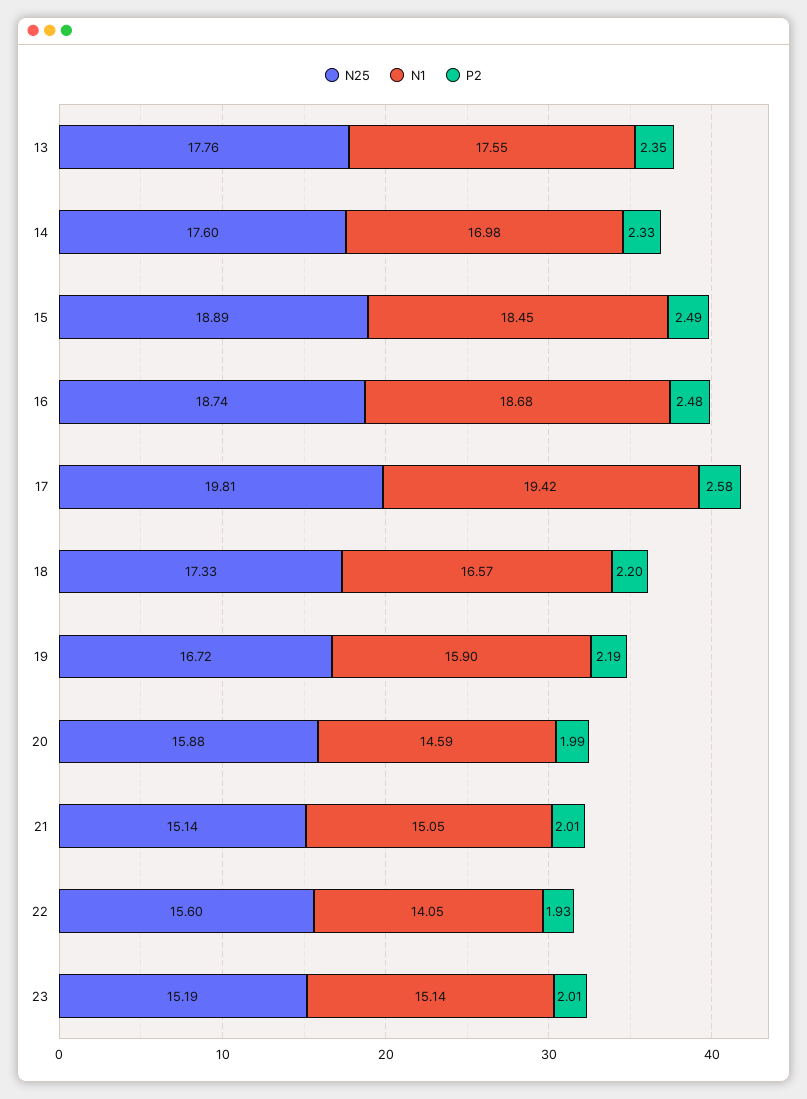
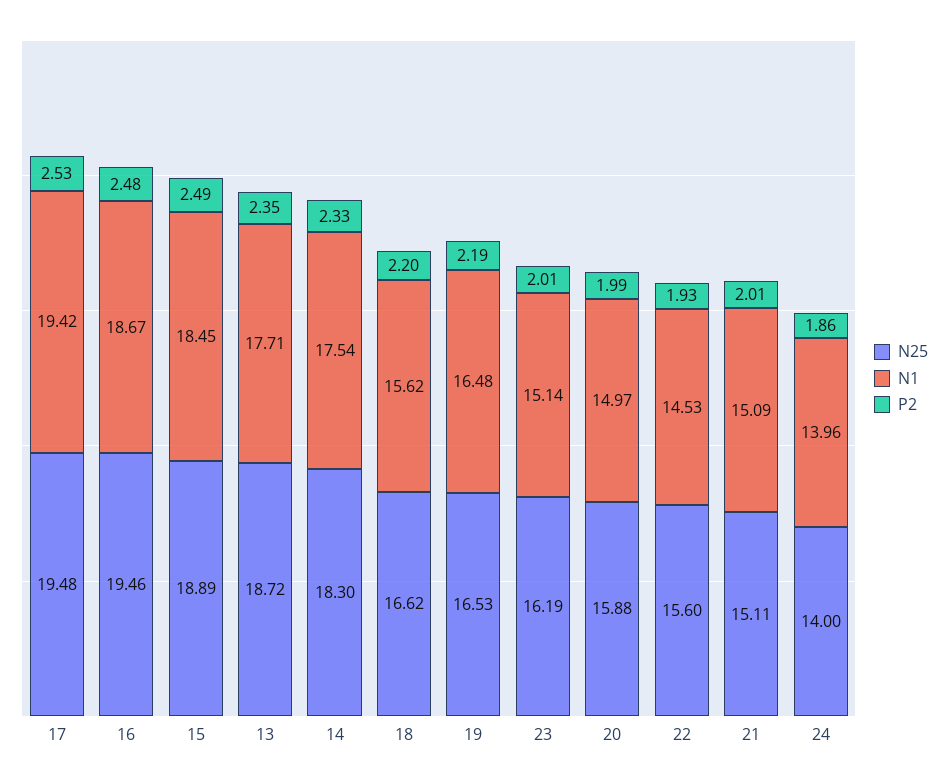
  {
    "N25": {
-     "13": 17.76,
+     "13": 18.72,
-     "14": 17.6,
+     "14": 18.3,
      "15": 18.89,
-     "16": 18.74,
+     "16": 19.46,
-     "17": 19.81,
+     "17": 19.48,
-     "18": 17.33,
+     "18": 16.62,
-     "19": 16.72,
+     "19": 16.53,
      "20": 15.88,
-     "21": 15.14,
+     "21": 15.11,
      "22": 15.6,
-     "23": 15.19
+     "23": 16.19,
+     "24": 14
    },
    "N1": {
-     "13": 17.55,
+     "13": 17.71,
-     "14": 16.98,
+     "14": 17.54,
      "15": 18.45,
-     "16": 18.68,
+     "16": 18.67,
      "17": 19.42,
-     "18": 16.57,
+     "18": 15.62,
-     "19": 15.9,
+     "19": 16.48,
-     "20": 14.59,
+     "20": 14.97,
-     "21": 15.05,
+     "21": 15.09,
-     "22": 14.05,
+     "22": 14.53,
-     "23": 15.14
+     "23": 15.14,
+     "24": 13.96
    },
    "P2": {
      "13": 2.35,
      "14": 2.33,
      "15": 2.49,
      "16": 2.48,
-     "17": 2.58,
+     "17": 2.53,
      "18": 2.2,
      "19": 2.19,
      "20": 1.99,
      "21": 2.01,
      "22": 1.93,
-     "23": 2.01
+     "23": 2.01,
+     "24": 1.86
    }
  }

